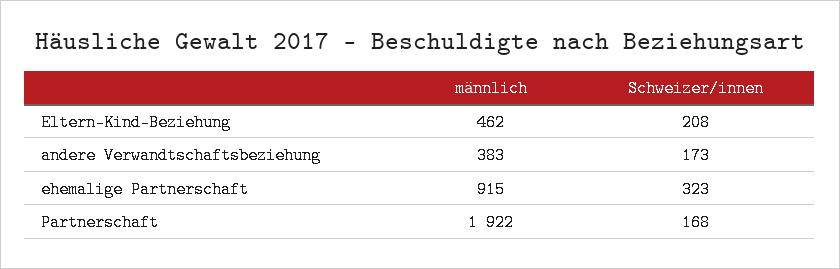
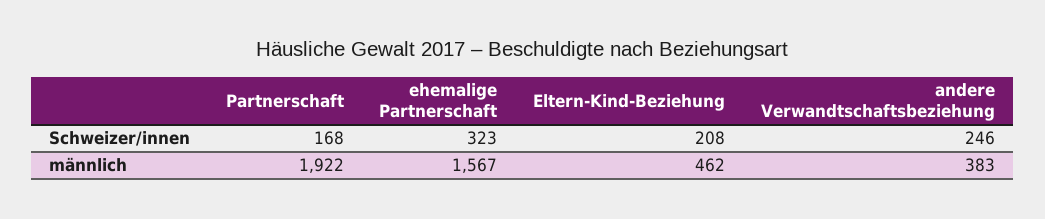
  {
    "männlich": {
      "Eltern-Kind-Beziehung": 462,
      "andere Verwandtschaftsbeziehung": 383,
-     "ehemalige Partnerschaft": 915,
+     "ehemalige Partnerschaft": 1567,
      "Partnerschaft": 1922
    },
    "Schweizer/innen": {
      "Eltern-Kind-Beziehung": 208,
-     "andere Verwandtschaftsbeziehung": 173,
+     "andere Verwandtschaftsbeziehung": 246,
      "ehemalige Partnerschaft": 323,
      "Partnerschaft": 168
    }
  }

